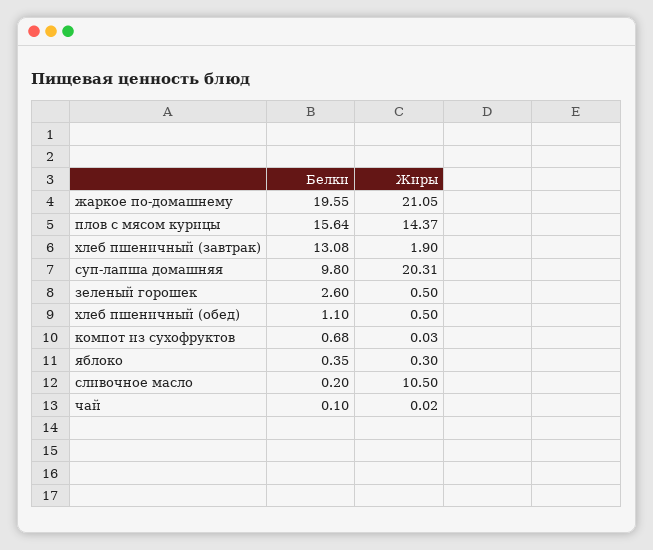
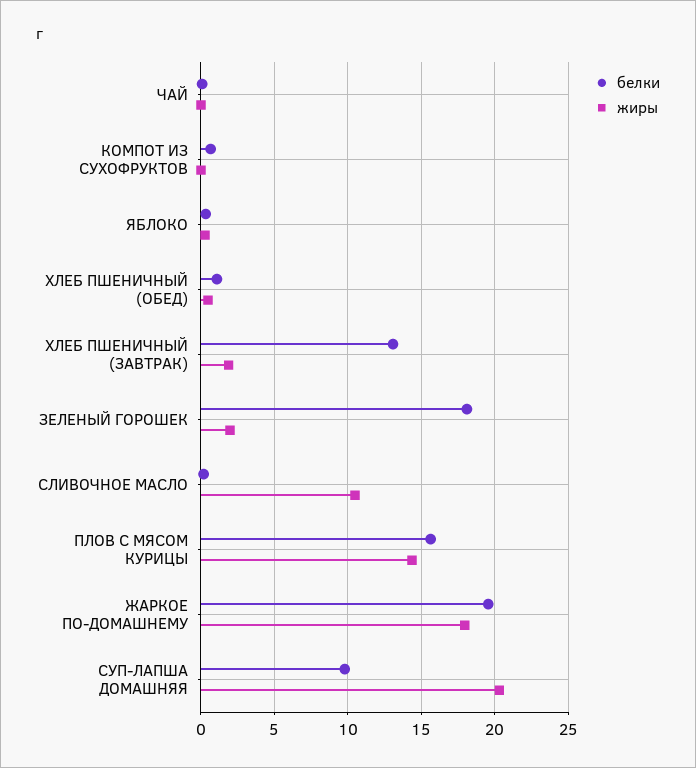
  {
    "Белки": {
      "жаркое по-домашнему": 19.55,
      "плов с мясом курицы": 15.64,
      "хлеб пшеничный (завтрак)": 13.08,
      "суп-лапша домашняя": 9.8,
-     "зеленый горошек": 2.6,
+     "зеленый горошек": 18,
      "хлеб пшеничный (обед)": 1.1,
      "компот из сухофруктов": 0.68,
      "яблоко": 0.35,
      "сливочное масло": 0.2,
      "чай": 0.1
    },
    "Жиры": {
-     "жаркое по-домашнему": 21.05,
+     "жаркое по-домашнему": 18,
      "плов с мясом курицы": 14.37,
      "хлеб пшеничный (завтрак)": 1.9,
      "суп-лапша домашняя": 20.31,
-     "зеленый горошек": 0.5,
+     "зеленый горошек": 2,
      "хлеб пшеничный (обед)": 0.5,
      "компот из сухофруктов": 0.03,
      "яблоко": 0.3,
      "сливочное масло": 10.5,
      "чай": 0.02
    }
  }

